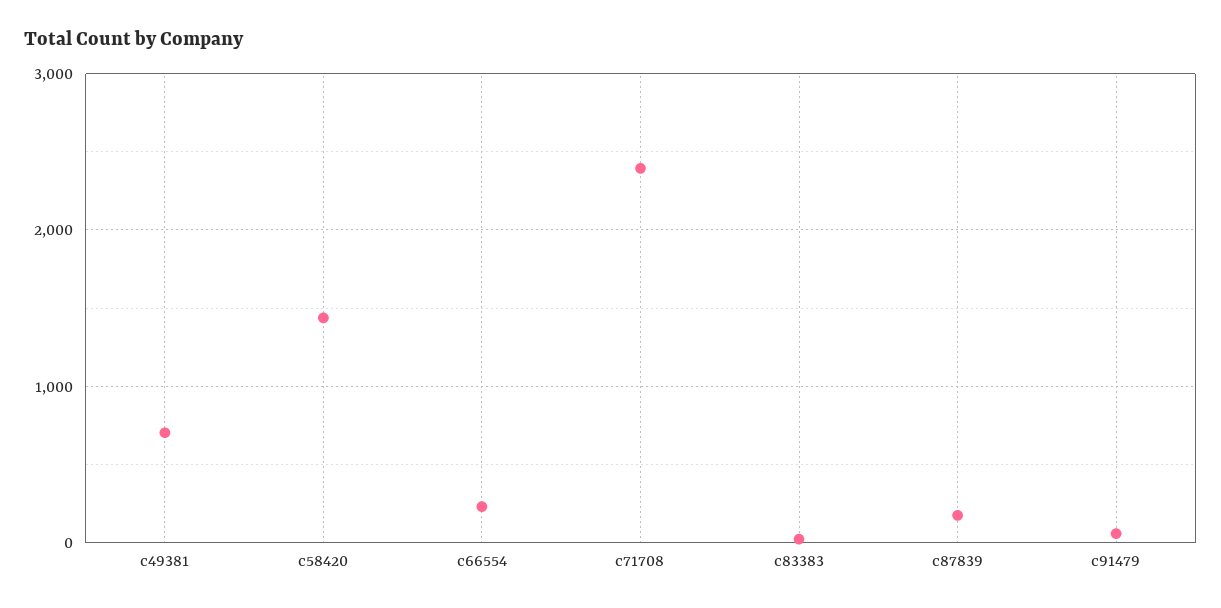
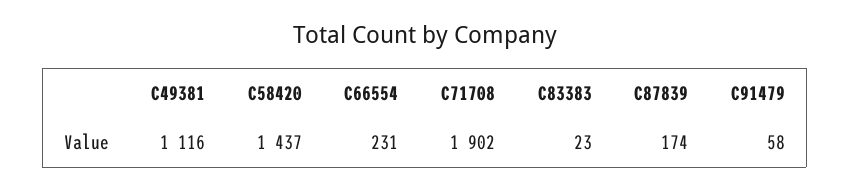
  {
-   "c49381": 700,
+   "c49381": 1116,
    "c58420": 1437,
    "c66554": 231,
-   "c71708": 2400,
+   "c71708": 1902,
    "c83383": 23,
    "c87839": 174,
    "c91479": 58
  }

